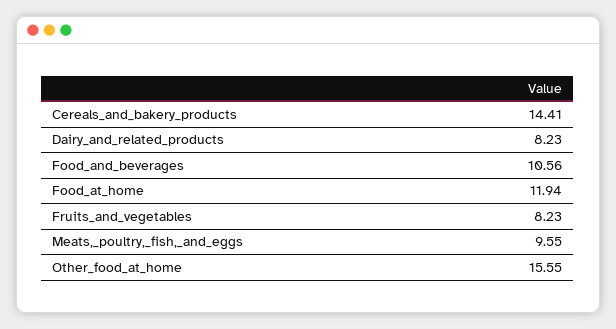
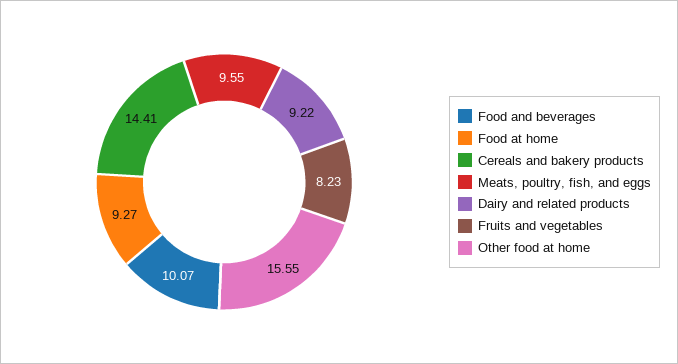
  {
    "Cereals_and_bakery_products": 14.41,
-   "Dairy_and_related_products": 8.23,
+   "Dairy_and_related_products": 9.22,
-   "Food_and_beverages": 10.56,
+   "Food_and_beverages": 10.07,
-   "Food_at_home": 11.94,
+   "Food_at_home": 9.27,
    "Fruits_and_vegetables": 8.23,
    "Meats,_poultry,_fish,_and_eggs": 9.55,
    "Other_food_at_home": 15.55
  }

